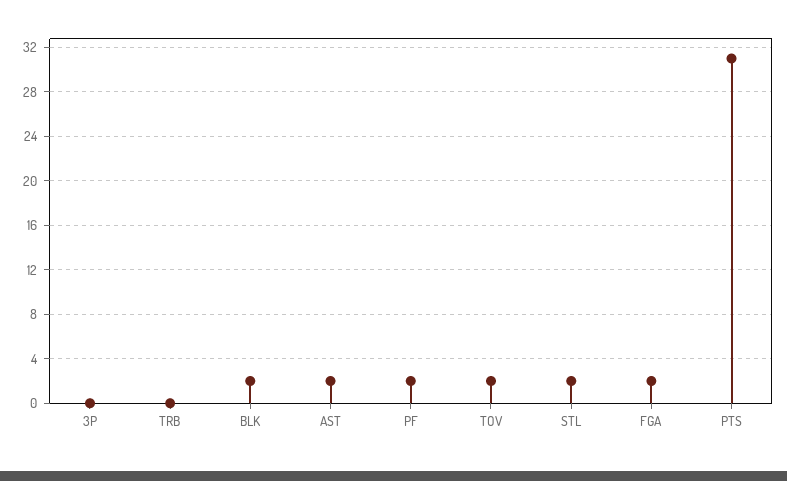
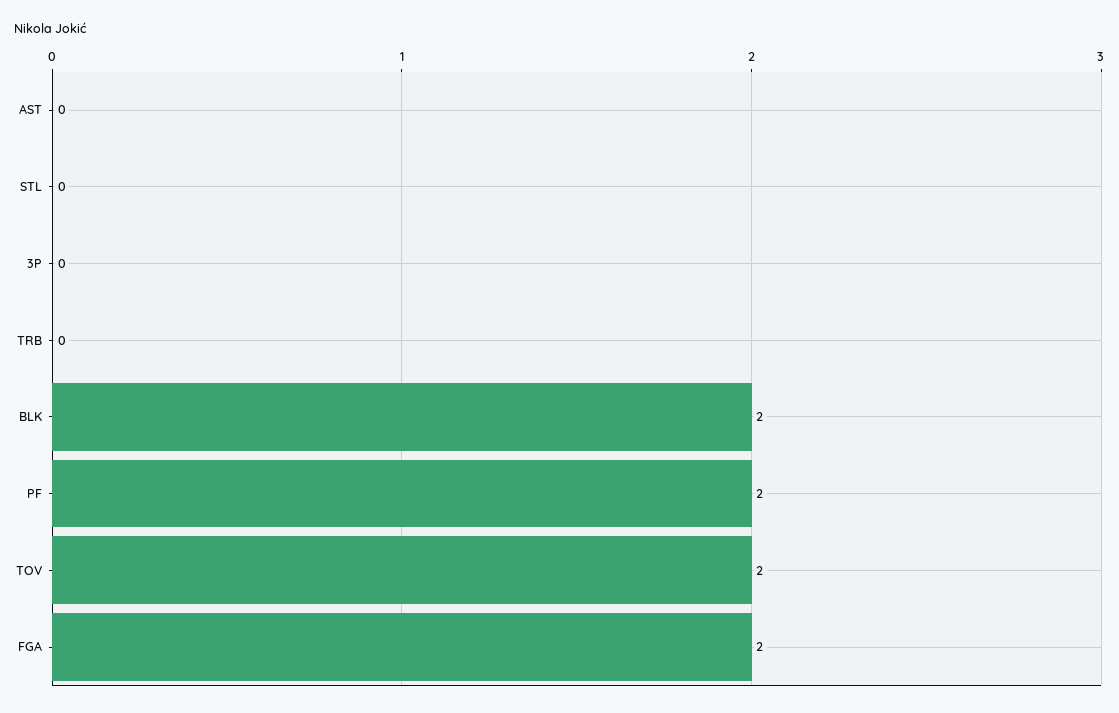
  {
    "3P": 0,
    "TRB": 0,
    "BLK": 2,
-   "AST": 2,
+   "AST": 0,
    "PF": 2,
    "TOV": 2,
-   "STL": 2,
+   "STL": 0,
-   "FGA": 2,
+   "FGA": 2
-   "PTS": 31
  }

